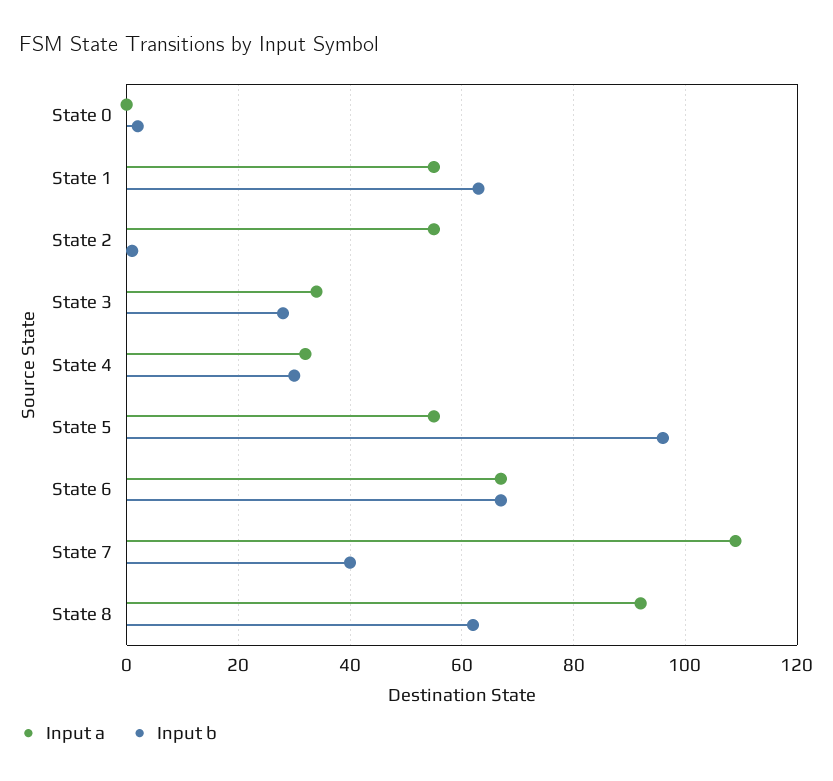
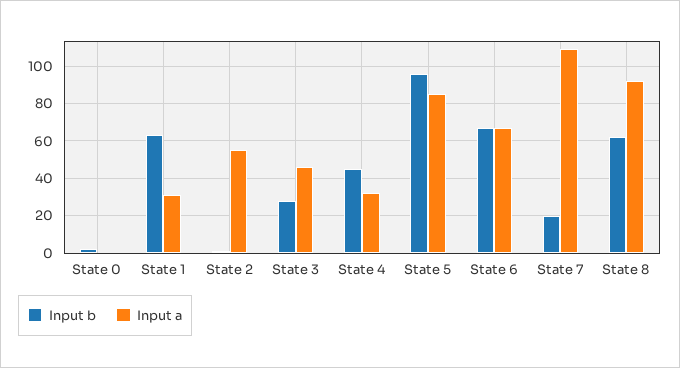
  {
    "Input a": {
      "State 0": 0,
-     "State 1": 55,
+     "State 1": 30,
      "State 2": 55,
-     "State 3": 35,
+     "State 3": 45,
      "State 4": 30,
-     "State 5": 55,
+     "State 5": 85,
      "State 6": 65,
      "State 7": 110,
      "State 8": 90
    },
    "Input b": {
      "State 0": 0,
      "State 1": 65,
      "State 2": 0,
      "State 3": 30,
-     "State 4": 30,
+     "State 4": 45,
      "State 5": 95,
      "State 6": 65,
-     "State 7": 40,
+     "State 7": 20,
      "State 8": 60
    }
  }

